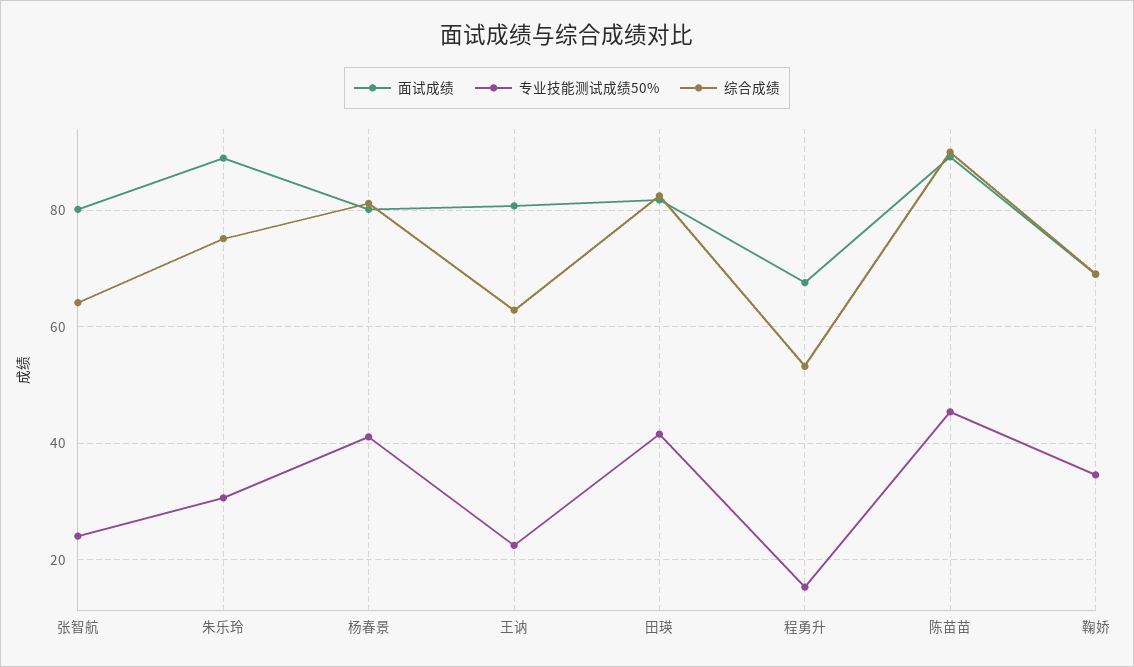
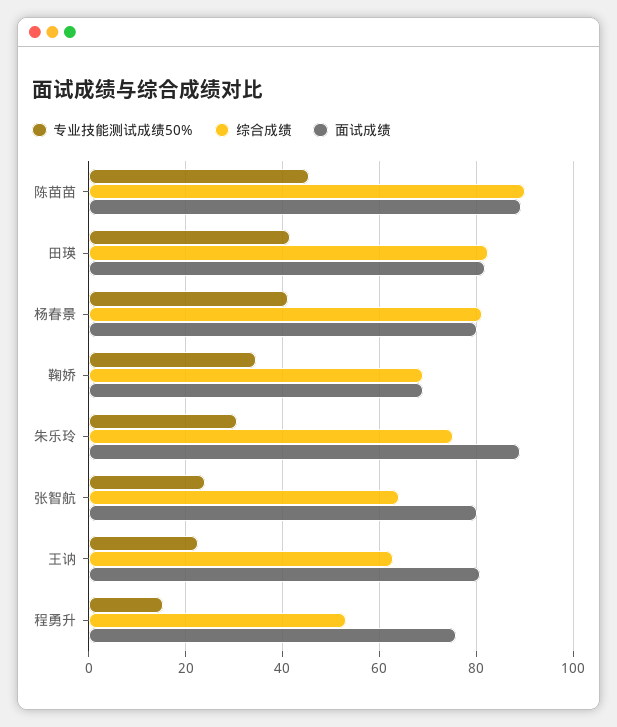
  {
    "面试成绩": {
      "张智航": 80,
      "朱乐玲": 90,
      "杨春景": 80,
      "王讷": 80,
      "田瑛": 82,
-     "程勇升": 68,
+     "程勇升": 76,
      "陈苗苗": 90,
      "鞠娇": 70
    },
    "专业技能测试成绩50%": {
      "张智航": 24,
      "朱乐玲": 30,
      "杨春景": 42,
      "王讷": 22,
      "田瑛": 42,
      "程勇升": 16,
      "陈苗苗": 46,
      "鞠娇": 34
    },
    "综合成绩": {
      "张智航": 64,
      "朱乐玲": 76,
      "杨春景": 82,
      "王讷": 62,
      "田瑛": 82,
      "程勇升": 54,
      "陈苗苗": 90,
      "鞠娇": 70
    }
  }

